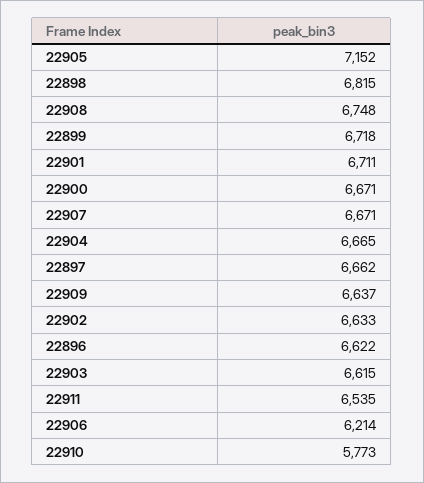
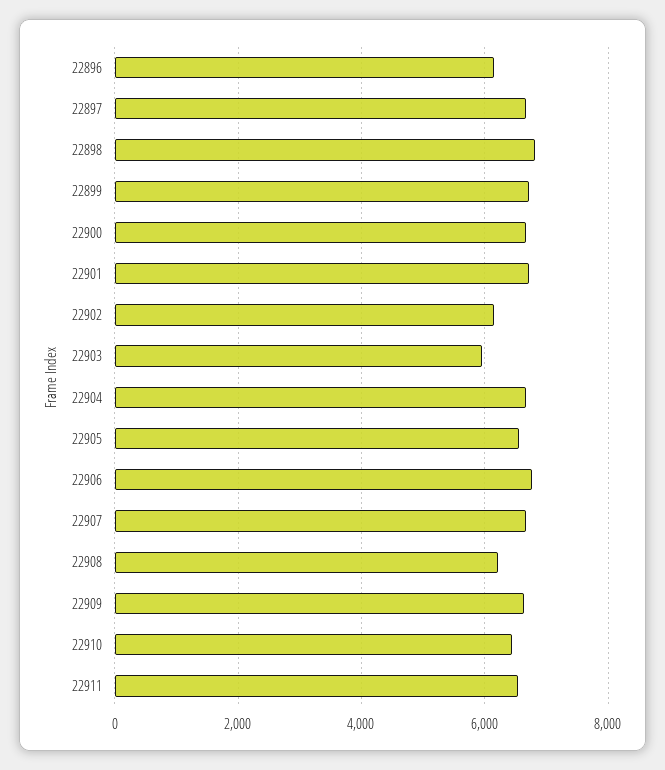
  {
-   "22905": 7152,
+   "22905": 6600,
    "22898": 6815,
-   "22908": 6748,
+   "22908": 6200,
    "22899": 6718,
    "22901": 6711,
    "22900": 6671,
    "22907": 6671,
    "22904": 6665,
    "22897": 6662,
    "22909": 6637,
-   "22902": 6633,
+   "22902": 6200,
-   "22896": 6622,
+   "22896": 6200,
-   "22903": 6615,
+   "22903": 6000,
    "22911": 6535,
-   "22906": 6214,
+   "22906": 6800,
-   "22910": 5773
+   "22910": 6400
  }

